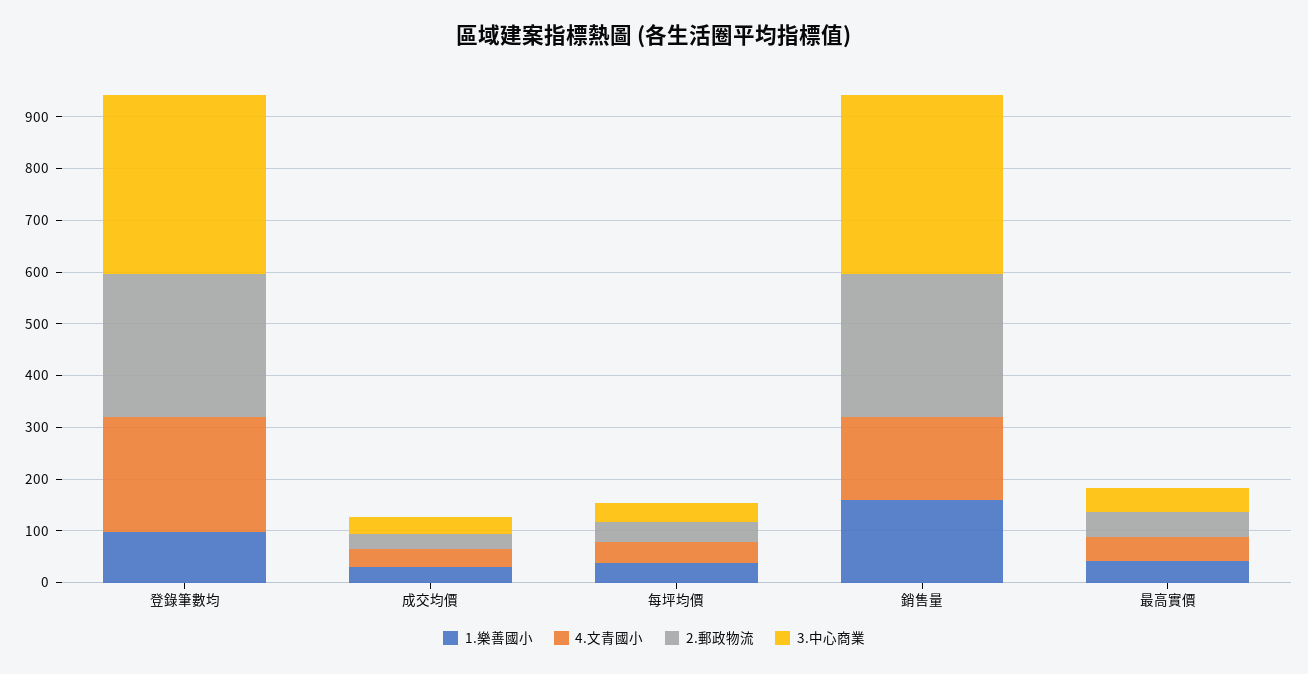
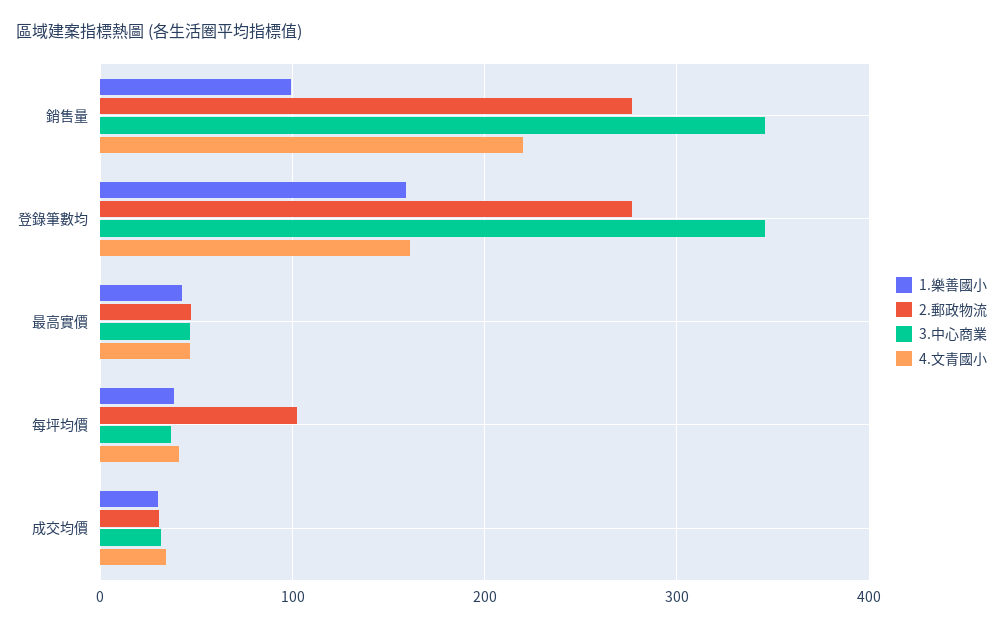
  {
    "1.樂善國小": {
-     "登錄筆數均": 100,
+     "登錄筆數均": 160,
      "成交均價": 30,
      "每坪均價": 40,
-     "銷售量": 160,
+     "銷售量": 100,
      "最高實價": 40
    },
    "4.文青國小": {
-     "登錄筆數均": 220,
+     "登錄筆數均": 160,
      "成交均價": 30,
      "每坪均價": 40,
-     "銷售量": 160,
+     "銷售量": 220,
      "最高實價": 50
    },
    "2.郵政物流": {
      "登錄筆數均": 280,
      "成交均價": 30,
-     "每坪均價": 40,
+     "每坪均價": 100,
      "銷售量": 280,
      "最高實價": 50
    },
    "3.中心商業": {
      "登錄筆數均": 350,
      "成交均價": 30,
      "每坪均價": 40,
      "銷售量": 350,
      "最高實價": 50
    }
  }

